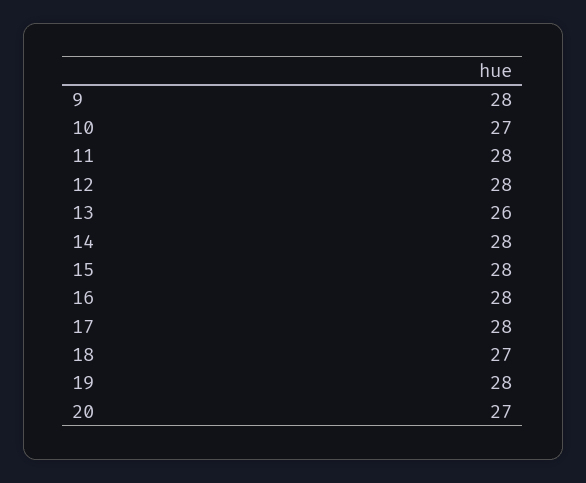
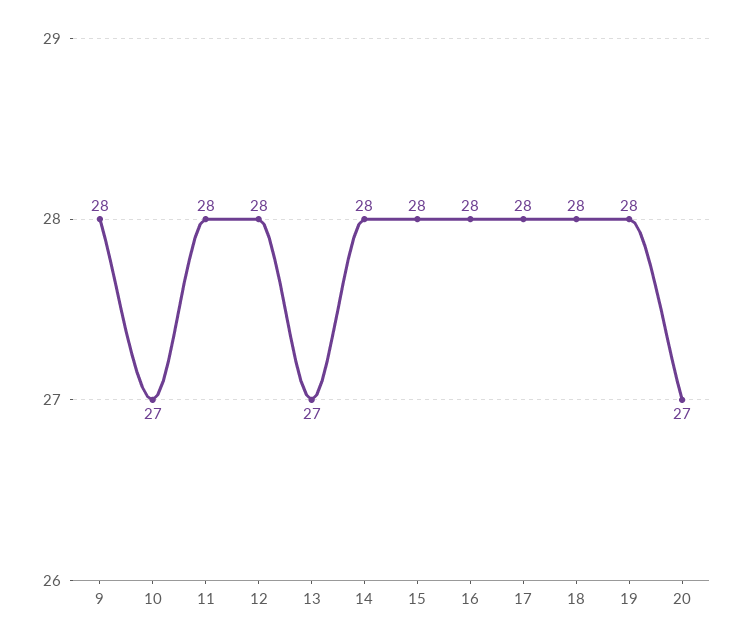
  {
    "9": 28,
    "10": 27,
    "11": 28,
    "12": 28,
-   "13": 26,
+   "13": 27,
    "14": 28,
    "15": 28,
    "16": 28,
    "17": 28,
-   "18": 27,
+   "18": 28,
    "19": 28,
    "20": 27
  }

